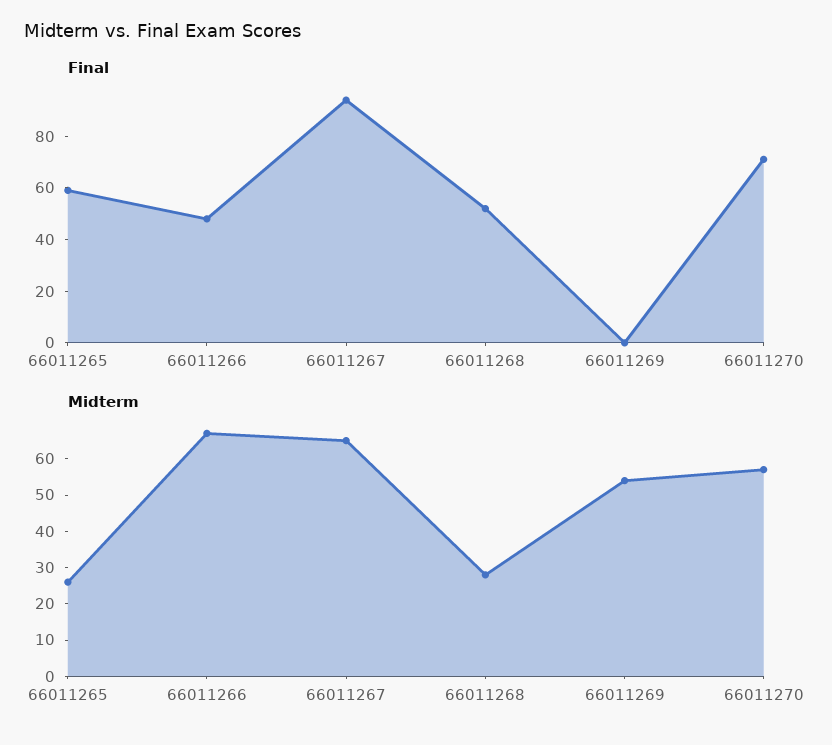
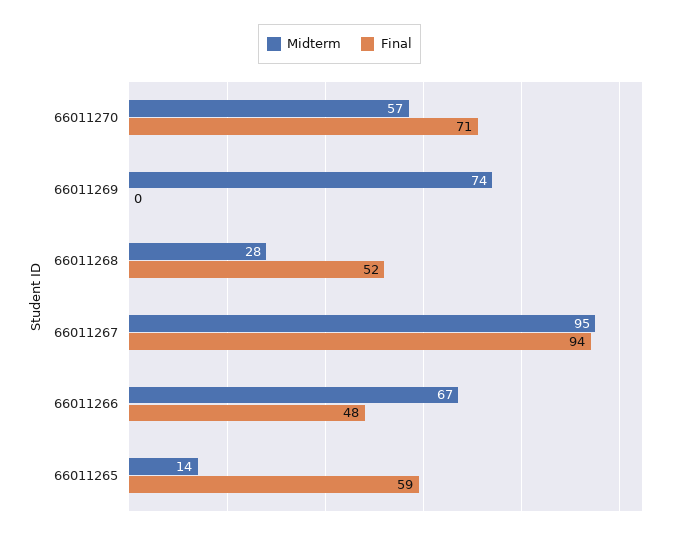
  {
    "Final": {
      "66011265": 59,
      "66011266": 48,
      "66011267": 94,
      "66011268": 52,
      "66011269": 0,
      "66011270": 71
    },
    "Midterm": {
-     "66011265": 25,
+     "66011265": 14,
      "66011266": 67,
-     "66011267": 65,
+     "66011267": 95,
      "66011268": 28,
-     "66011269": 55,
+     "66011269": 74,
      "66011270": 57
    }
  }

